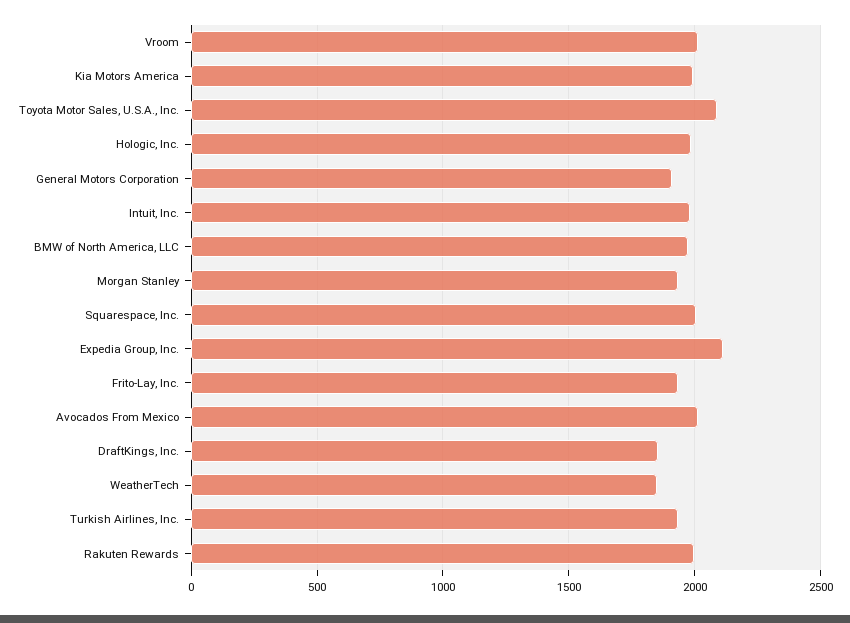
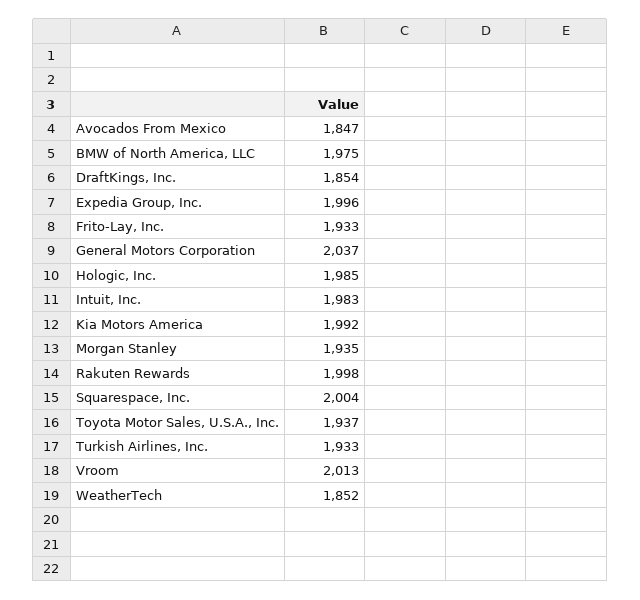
  {
    "Vroom": 2013,
    "Kia Motors America": 1992,
-   "Toyota Motor Sales, U.S.A., Inc.": 2100,
+   "Toyota Motor Sales, U.S.A., Inc.": 1937,
    "Hologic, Inc.": 1985,
-   "General Motors Corporation": 1900,
+   "General Motors Corporation": 2037,
    "Intuit, Inc.": 1983,
    "BMW of North America, LLC": 1975,
    "Morgan Stanley": 1935,
    "Squarespace, Inc.": 2004,
-   "Expedia Group, Inc.": 2100,
+   "Expedia Group, Inc.": 1996,
    "Frito-Lay, Inc.": 1933,
-   "Avocados From Mexico": 2000,
+   "Avocados From Mexico": 1847,
    "DraftKings, Inc.": 1854,
    "WeatherTech": 1852,
    "Turkish Airlines, Inc.": 1933,
    "Rakuten Rewards": 1998
  }

